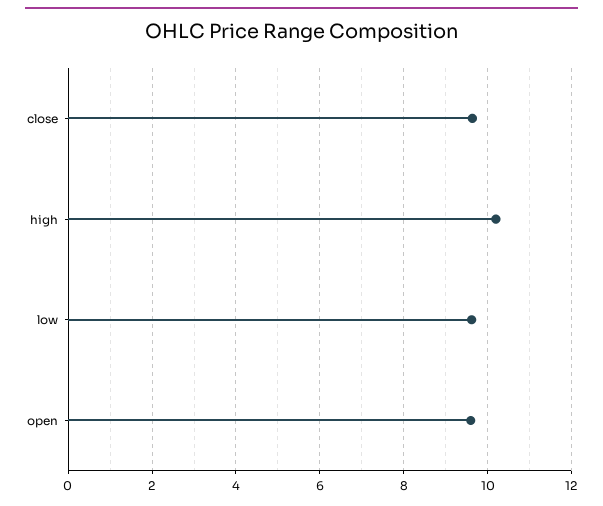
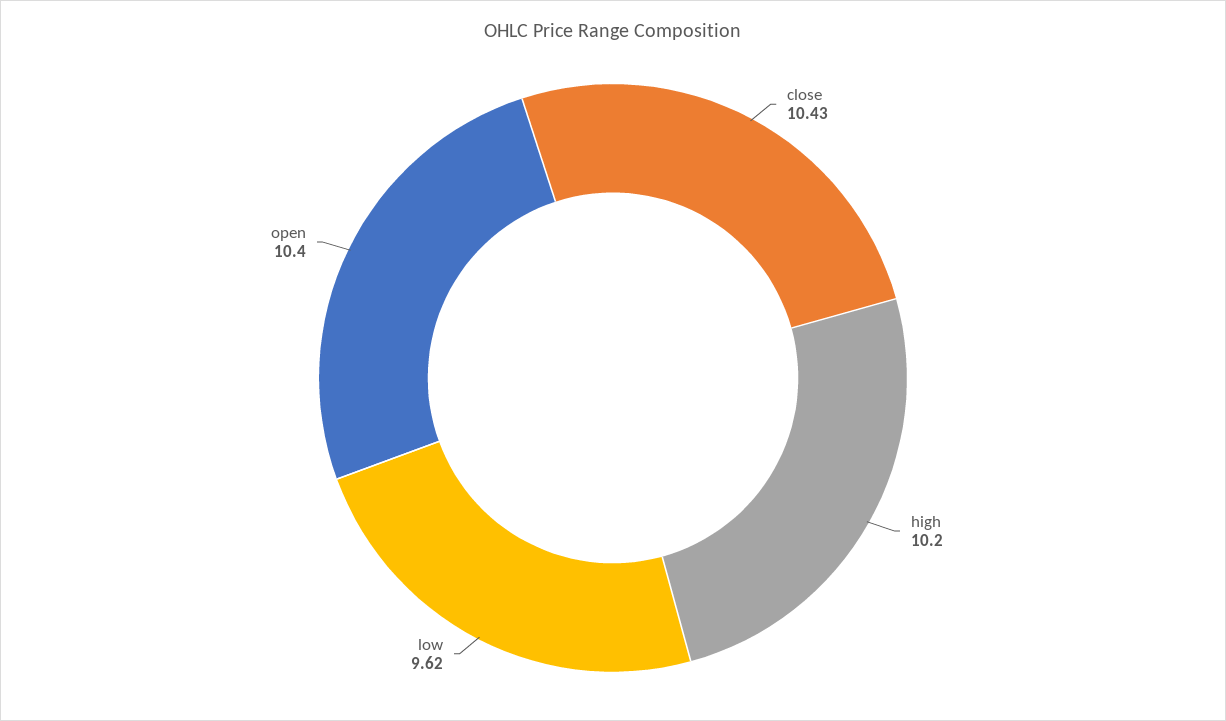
  {
-   "close": 9.6,
+   "close": 10.43,
    "high": 10.2,
    "low": 9.62,
-   "open": 9.6
+   "open": 10.4
  }

